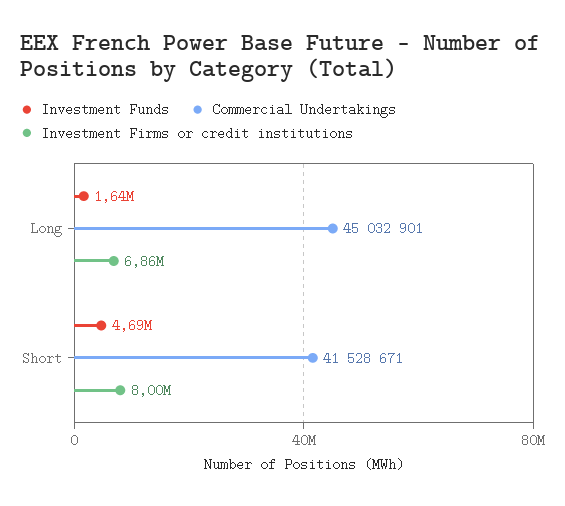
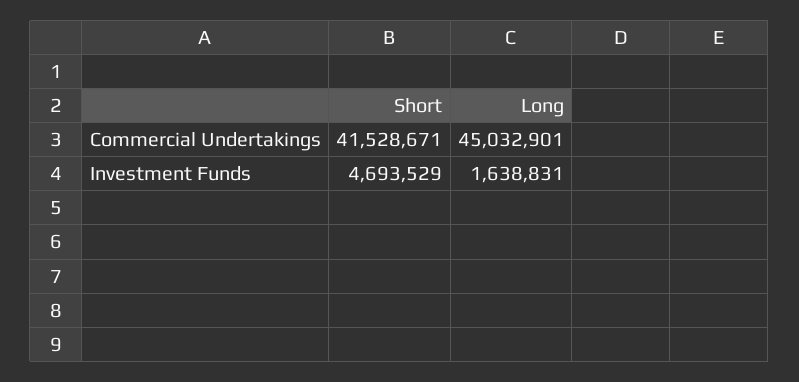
  {
    "Investment Funds": {
      "Long": 1638831,
      "Short": 4693529
    },
    "Commercial Undertakings": {
      "Long": 45032901,
      "Short": 41528671
-   },
+   }
-   "Investment Firms or credit institutions": {
-     "Long": 6860000,
-     "Short": 8000000
-   }
  }

